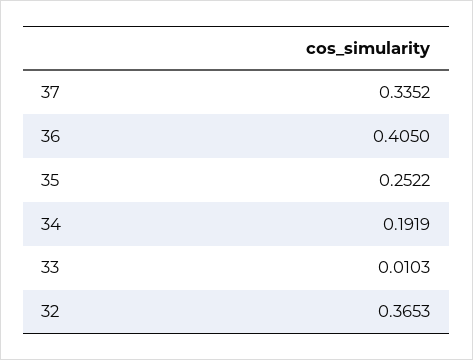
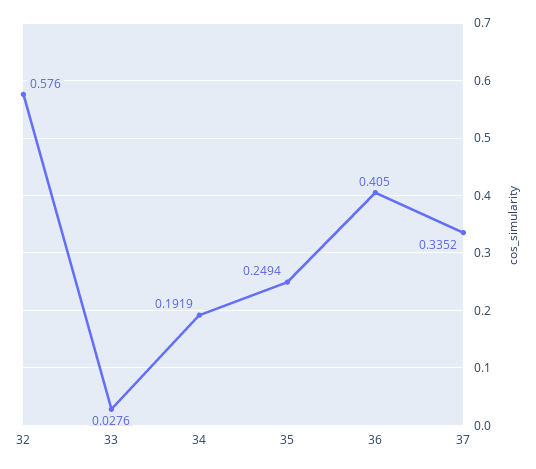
  {
    "37": 0.3352,
    "36": 0.405,
-   "35": 0.2522,
+   "35": 0.2494,
    "34": 0.1919,
-   "33": 0.0103,
+   "33": 0.0276,
-   "32": 0.3653
+   "32": 0.576
  }

